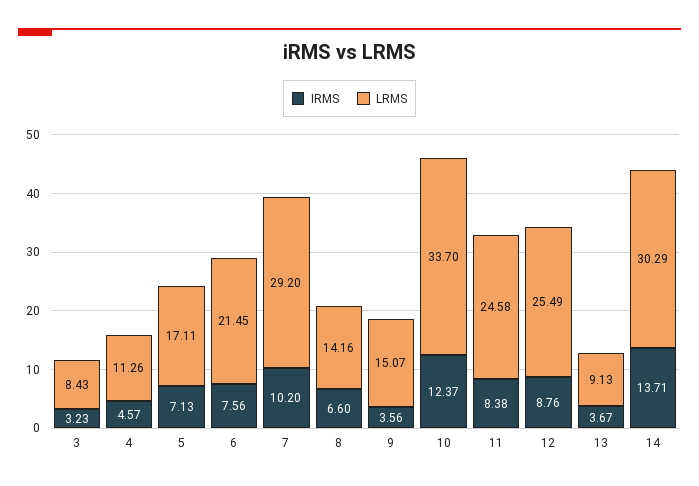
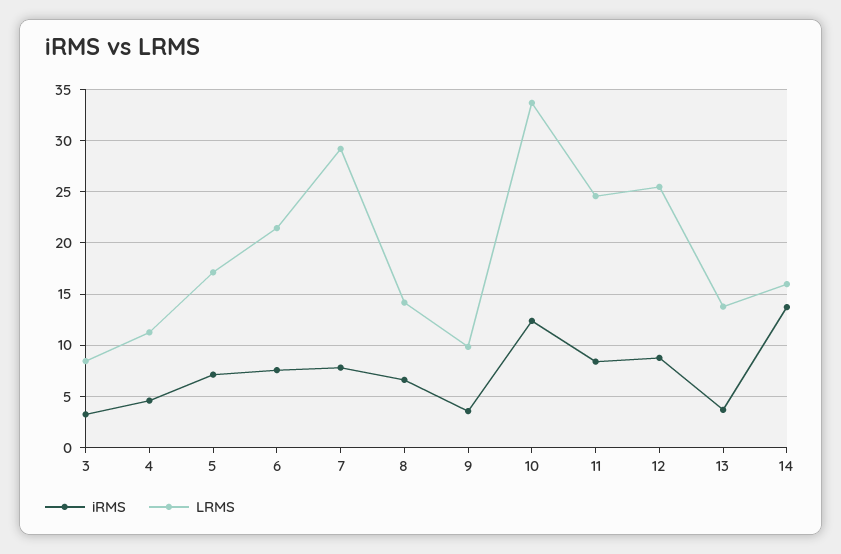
  {
    "IRMS": {
      "3": 3.23,
      "4": 4.57,
      "5": 7.13,
      "6": 7.56,
-     "7": 10.2,
+     "7": 8,
      "8": 6.6,
      "9": 3.56,
      "10": 12.37,
      "11": 8.38,
      "12": 8.76,
      "13": 3.67,
      "14": 13.71
    },
    "LRMS": {
      "3": 8.43,
      "4": 11.26,
      "5": 17.11,
      "6": 21.45,
      "7": 29.2,
      "8": 14.16,
-     "9": 15.07,
+     "9": 10,
      "10": 33.7,
      "11": 24.58,
      "12": 25.49,
-     "13": 9.13,
+     "13": 14,
-     "14": 30.29
+     "14": 16
    }
  }

